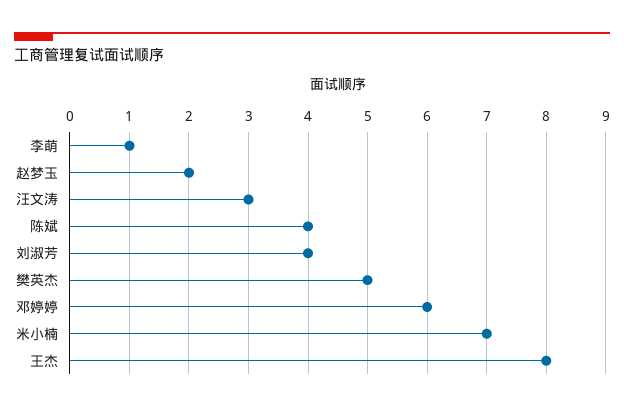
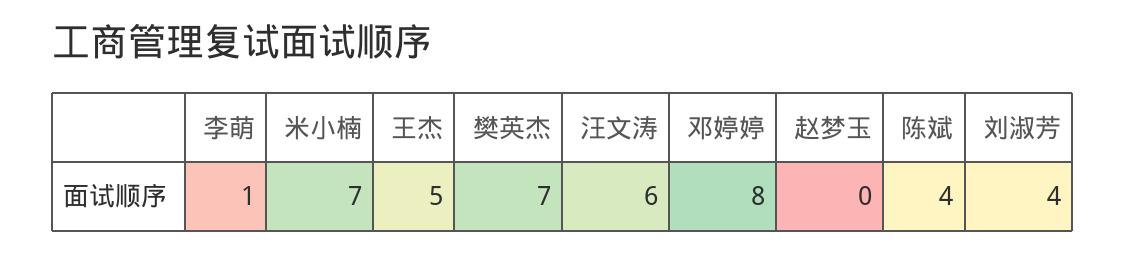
  {
    "李萌": 1,
-   "赵梦玉": 2,
+   "赵梦玉": 0,
-   "汪文涛": 3,
+   "汪文涛": 6,
    "陈斌": 4,
    "刘淑芳": 4,
-   "樊英杰": 5,
+   "樊英杰": 7,
-   "邓婷婷": 6,
+   "邓婷婷": 8,
    "米小楠": 7,
-   "王杰": 8
+   "王杰": 5
  }

